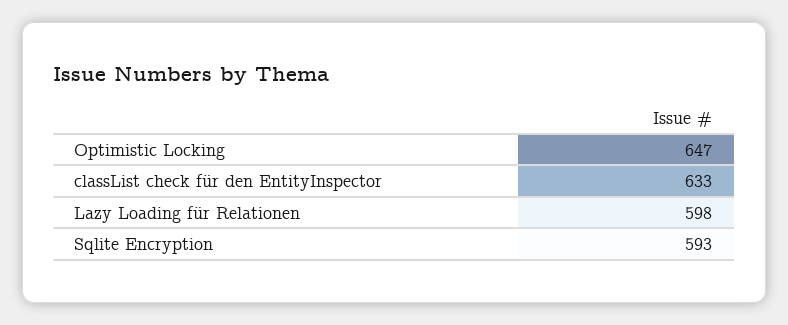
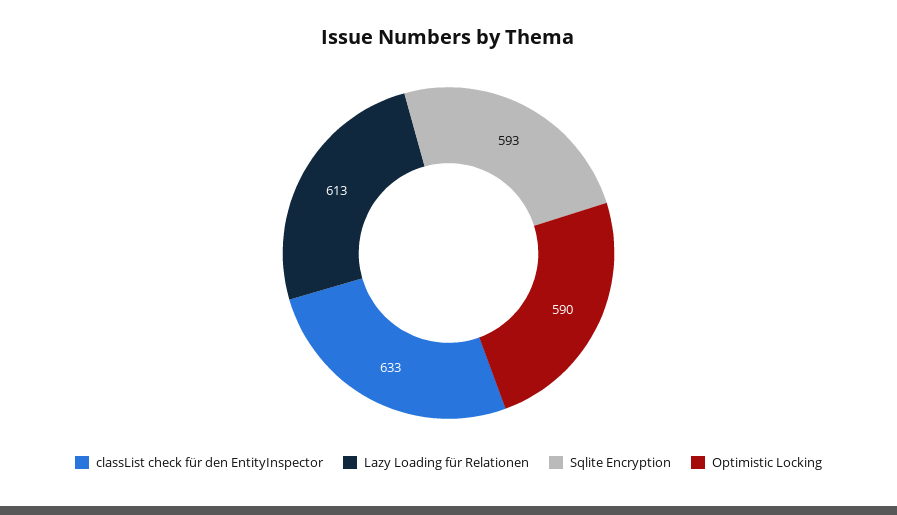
  {
-   "Optimistic Locking": 647,
+   "Optimistic Locking": 590,
    "classList check für den EntityInspector": 633,
-   "Lazy Loading für Relationen": 598,
+   "Lazy Loading für Relationen": 613,
    "Sqlite Encryption": 593
  }

